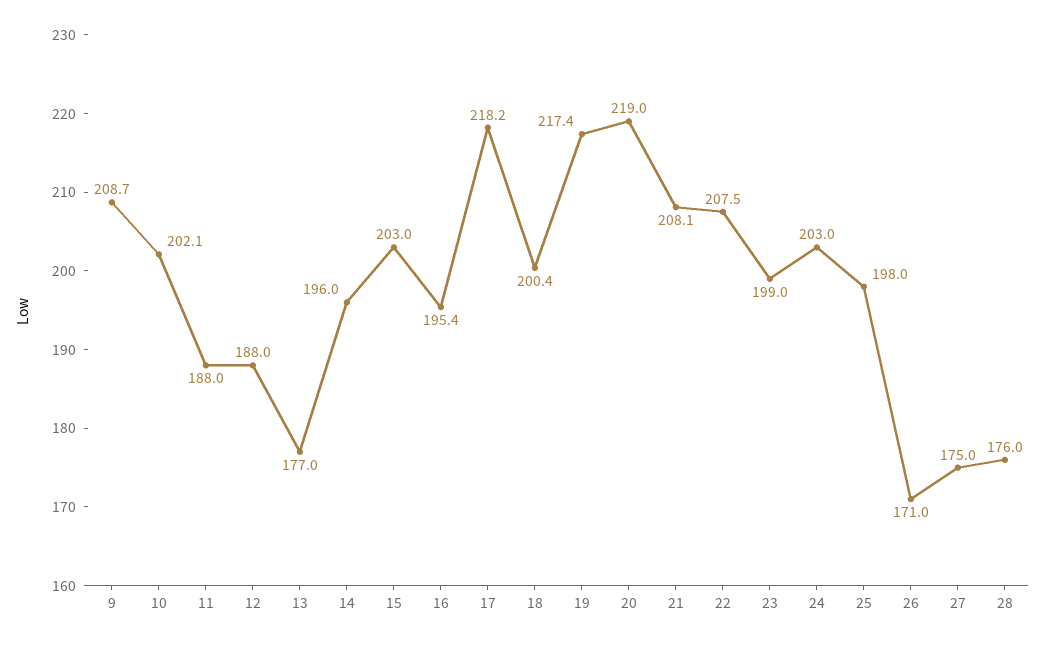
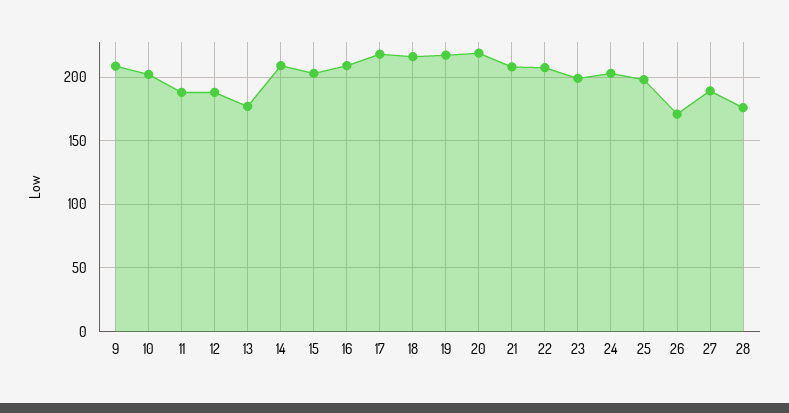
  {
    "9": 208.7,
    "10": 202.1,
    "11": 188,
    "12": 188,
    "13": 177,
-   "14": 196,
+   "14": 210,
    "15": 203,
-   "16": 195.4,
+   "16": 210,
    "17": 218.2,
-   "18": 200.4,
+   "18": 215,
    "19": 217.4,
    "20": 219,
    "21": 208.1,
    "22": 207.5,
    "23": 199,
    "24": 203,
    "25": 198,
    "26": 171,
-   "27": 175,
+   "27": 190,
    "28": 176
  }

